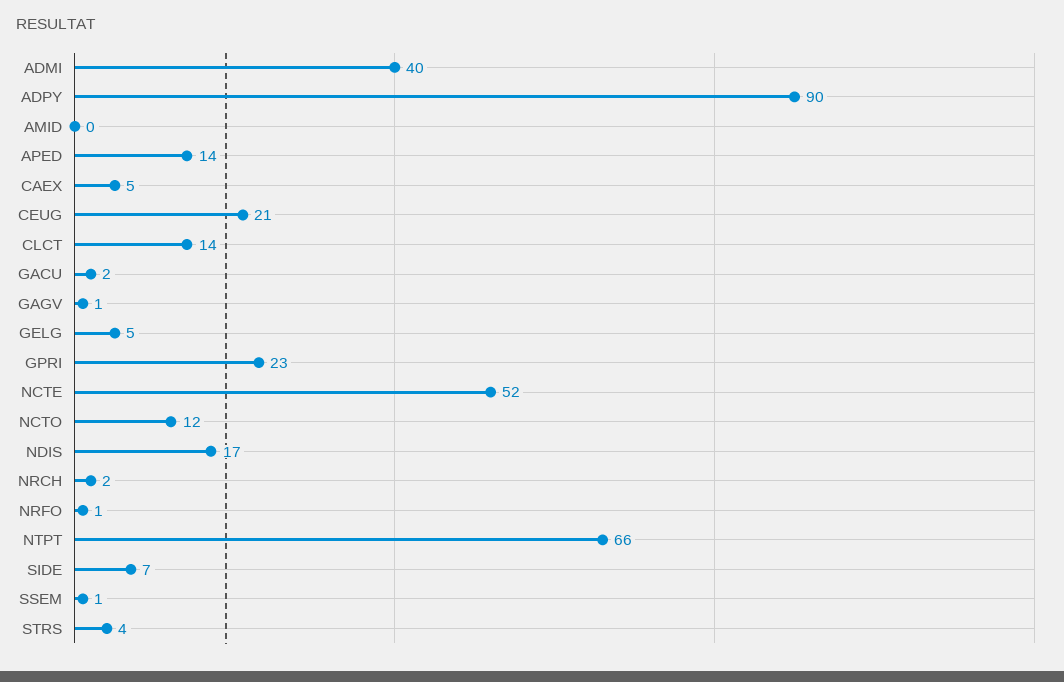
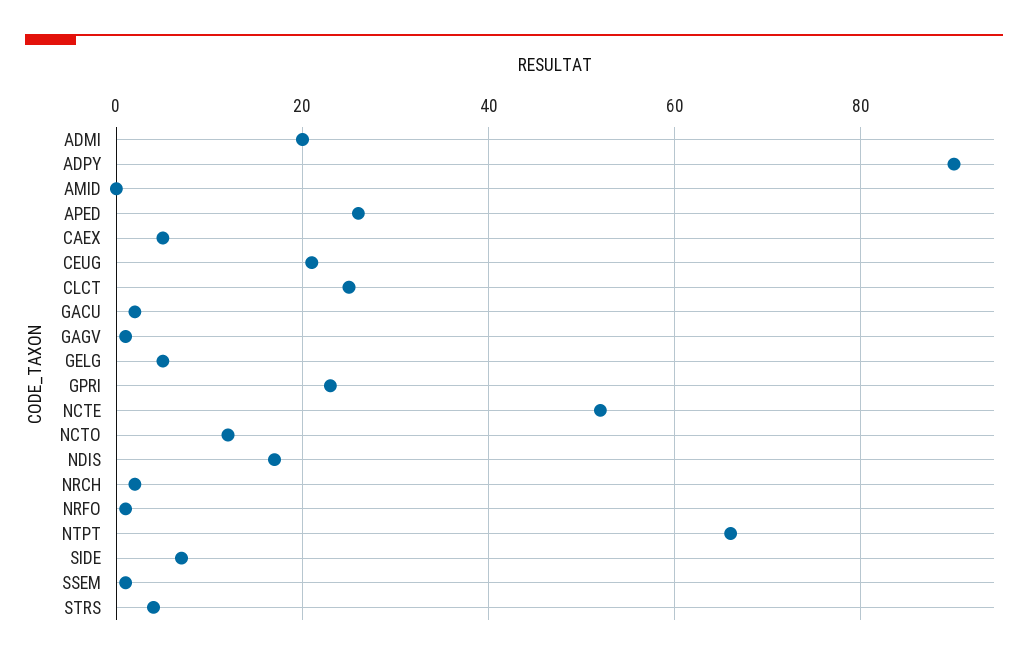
  {
-   "ADMI": 40,
+   "ADMI": 20,
    "ADPY": 90,
    "AMID": 0,
-   "APED": 14,
+   "APED": 25,
    "CAEX": 5,
    "CEUG": 21,
-   "CLCT": 14,
+   "CLCT": 25,
    "GACU": 2,
    "GAGV": 1,
    "GELG": 5,
    "GPRI": 23,
    "NCTE": 52,
    "NCTO": 12,
    "NDIS": 17,
    "NRCH": 2,
    "NRFO": 1,
    "NTPT": 66,
    "SIDE": 7,
    "SSEM": 1,
    "STRS": 4
  }

